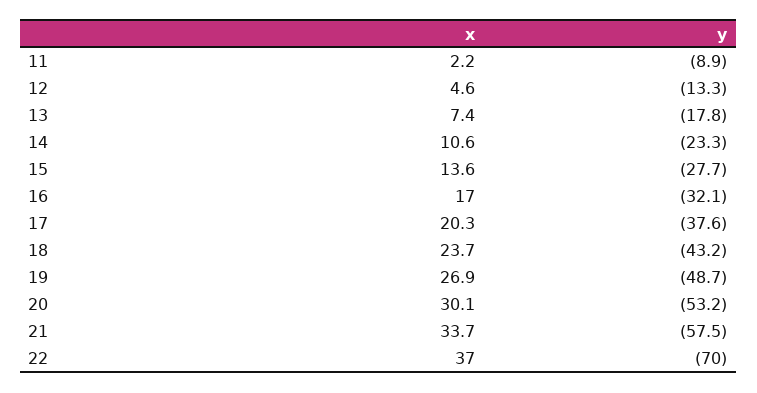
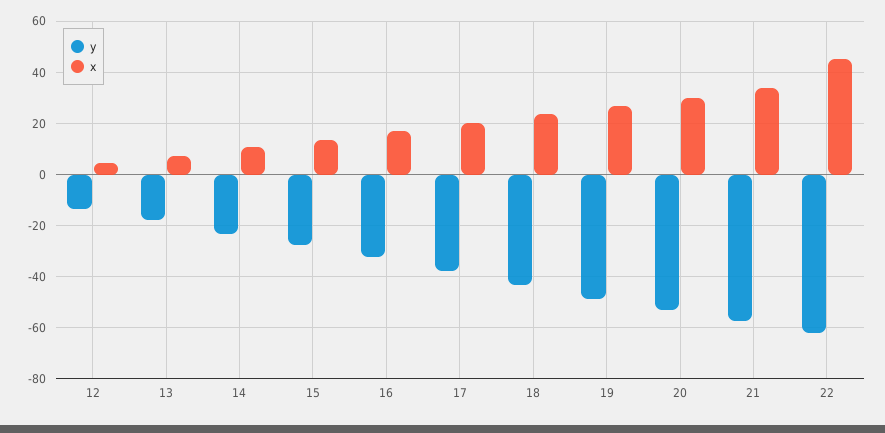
  {
    "x": {
-     "11": 2.2,
      "12": 4.6,
      "13": 7.4,
      "14": 10.6,
      "15": 13.6,
      "16": 17,
      "17": 20.3,
      "18": 23.7,
      "19": 26.9,
      "20": 30.1,
      "21": 33.7,
-     "22": 37
+     "22": 45
    },
    "y": {
-     "11": -8.9,
      "12": -13.3,
      "13": -17.8,
      "14": -23.3,
      "15": -27.7,
      "16": -32.1,
      "17": -37.6,
      "18": -43.2,
      "19": -48.7,
      "20": -53.2,
      "21": -57.5,
-     "22": -70
+     "22": -62.5
    }
  }

